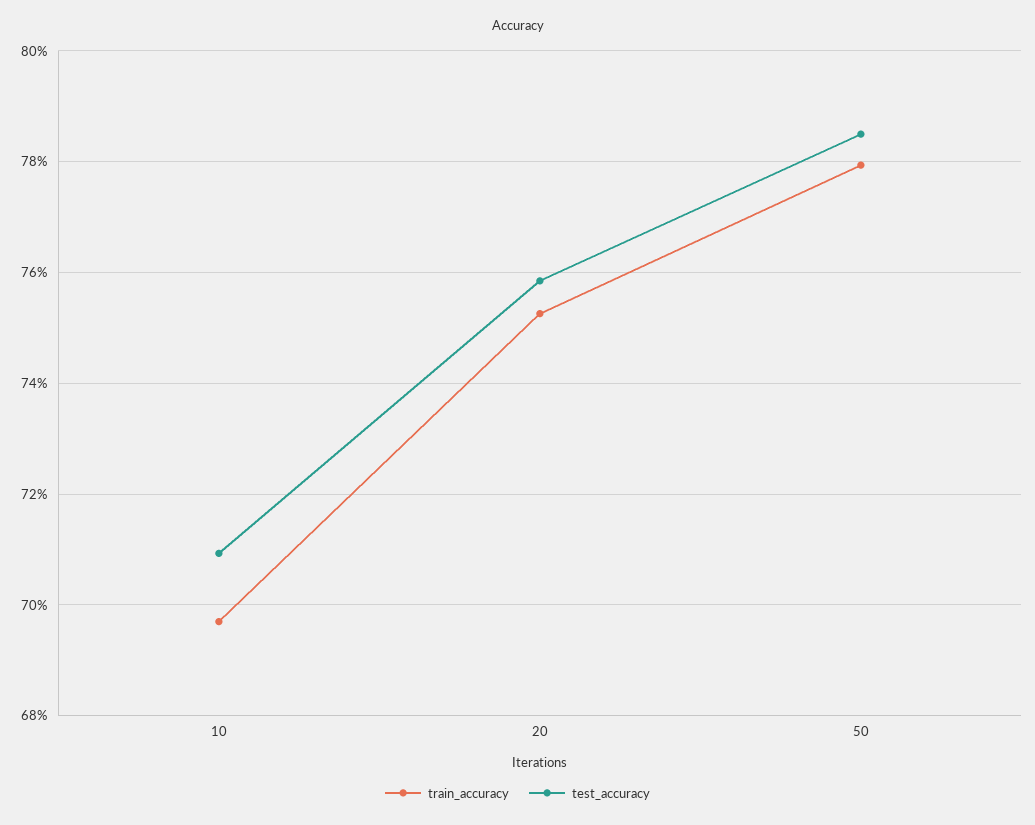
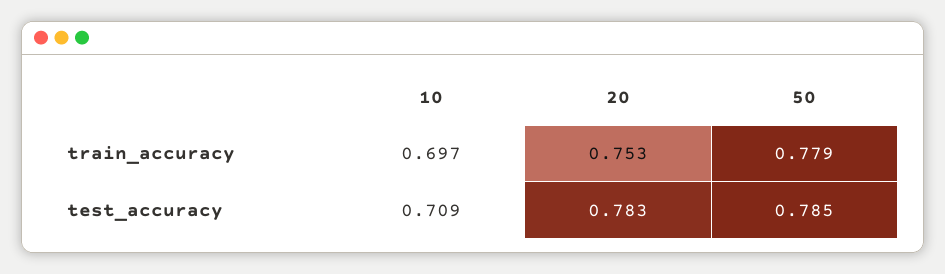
  {
    "train_accuracy": {
      "10": 0.697,
      "20": 0.753,
      "50": 0.779
    },
    "test_accuracy": {
      "10": 0.709,
-     "20": 0.758,
+     "20": 0.783,
      "50": 0.785
    }
  }

